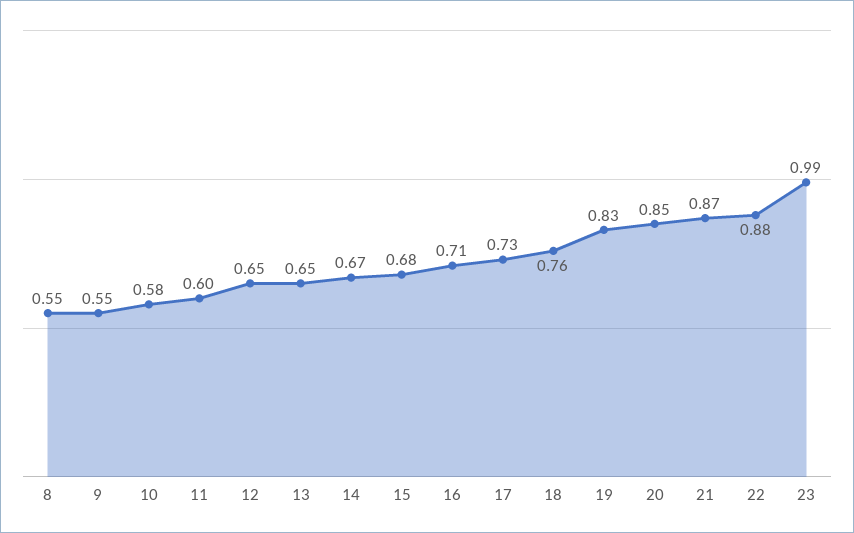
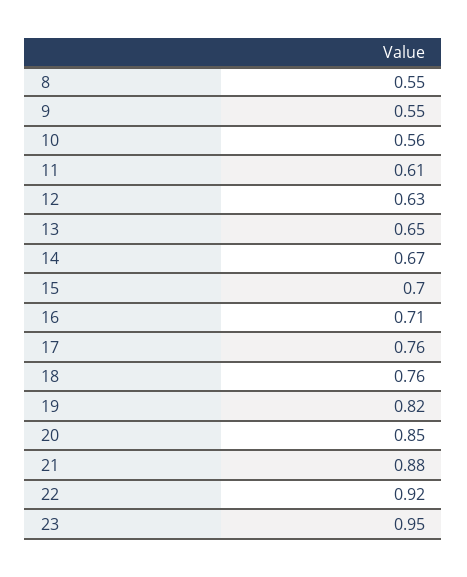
  {
    "8": 0.55,
    "9": 0.55,
-   "10": 0.58,
+   "10": 0.56,
-   "11": 0.6,
+   "11": 0.61,
-   "12": 0.65,
+   "12": 0.63,
    "13": 0.65,
    "14": 0.67,
-   "15": 0.68,
+   "15": 0.7,
    "16": 0.71,
-   "17": 0.73,
+   "17": 0.76,
    "18": 0.76,
-   "19": 0.83,
+   "19": 0.82,
    "20": 0.85,
-   "21": 0.87,
+   "21": 0.88,
-   "22": 0.88,
+   "22": 0.92,
-   "23": 0.99
+   "23": 0.95
  }

